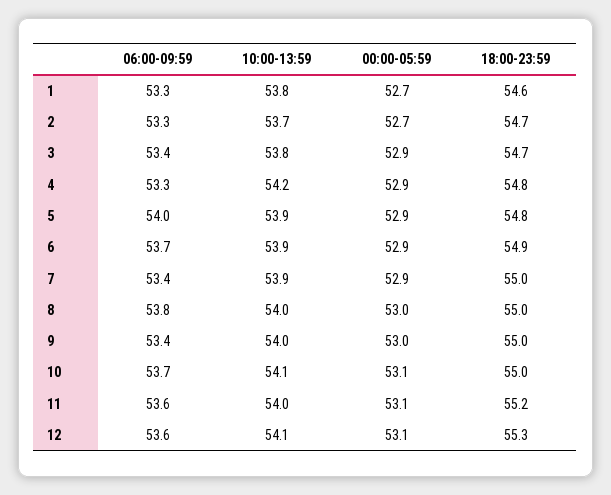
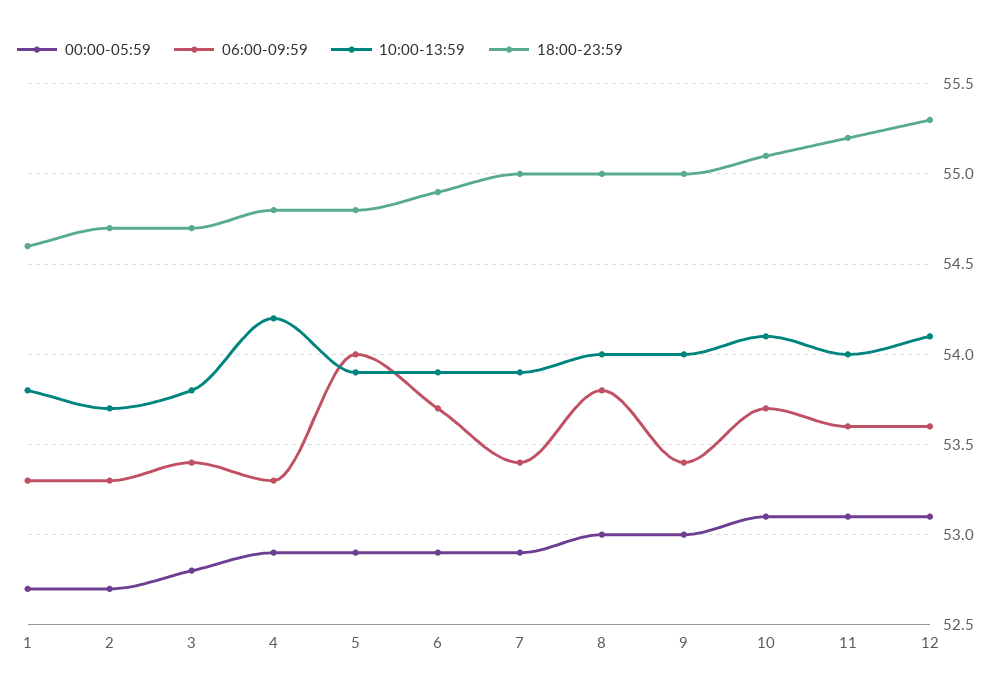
  {
    "06:00-09:59": {
      "1": 53.3,
      "2": 53.3,
      "3": 53.4,
      "4": 53.3,
      "5": 54,
      "6": 53.7,
      "7": 53.4,
      "8": 53.8,
      "9": 53.4,
      "10": 53.7,
      "11": 53.6,
      "12": 53.6
    },
    "10:00-13:59": {
      "1": 53.8,
      "2": 53.7,
      "3": 53.8,
      "4": 54.2,
      "5": 53.9,
      "6": 53.9,
      "7": 53.9,
      "8": 54,
      "9": 54,
      "10": 54.1,
      "11": 54,
      "12": 54.1
    },
    "00:00-05:59": {
      "1": 52.7,
      "2": 52.7,
-     "3": 52.9,
+     "3": 52.8,
      "4": 52.9,
      "5": 52.9,
      "6": 52.9,
      "7": 52.9,
      "8": 53,
      "9": 53,
      "10": 53.1,
      "11": 53.1,
      "12": 53.1
    },
    "18:00-23:59": {
      "1": 54.6,
      "2": 54.7,
      "3": 54.7,
      "4": 54.8,
      "5": 54.8,
      "6": 54.9,
      "7": 55,
      "8": 55,
      "9": 55,
-     "10": 55,
+     "10": 55.1,
      "11": 55.2,
      "12": 55.3
    }
  }

